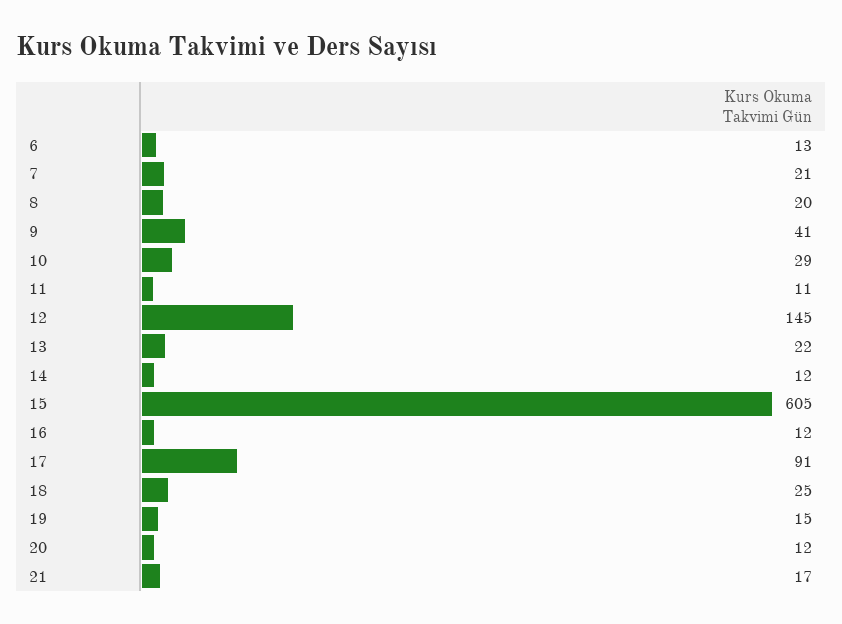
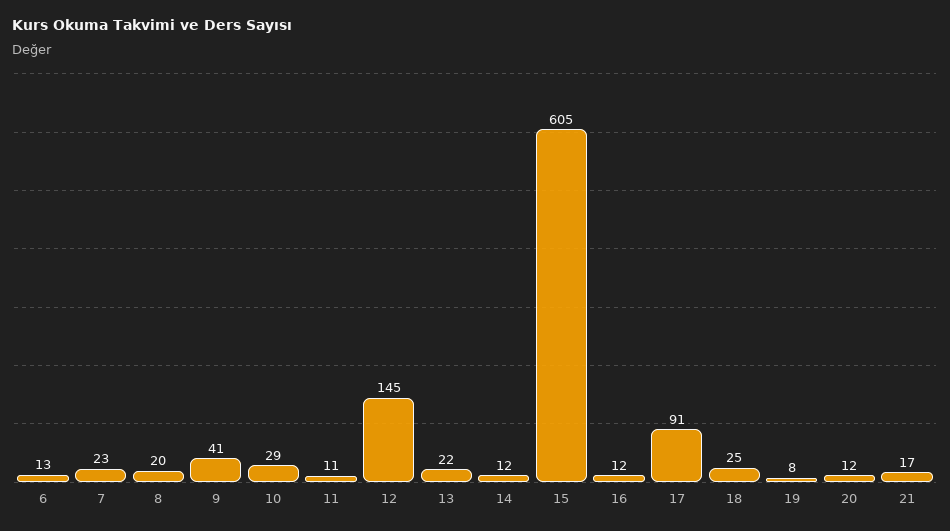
  {
    "6": 13,
-   "7": 21,
+   "7": 23,
    "8": 20,
    "9": 41,
    "10": 29,
    "11": 11,
    "12": 145,
    "13": 22,
    "14": 12,
    "15": 605,
    "16": 12,
    "17": 91,
    "18": 25,
-   "19": 15,
+   "19": 8,
    "20": 12,
    "21": 17
  }

